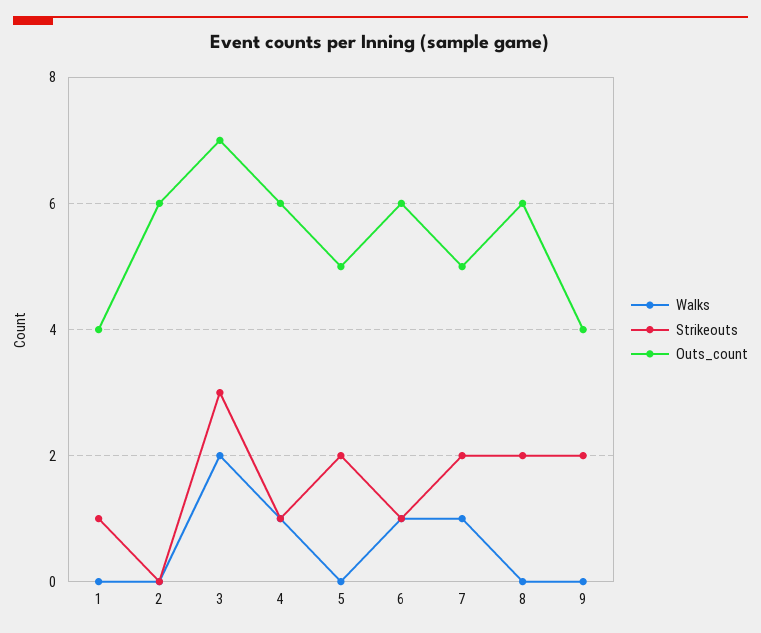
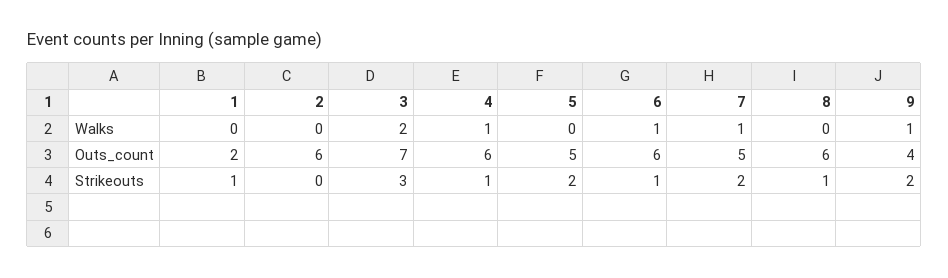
  {
    "Walks": {
      "1": 0,
      "2": 0,
      "3": 2,
      "4": 1,
      "5": 0,
      "6": 1,
      "7": 1,
      "8": 0,
-     "9": 0
+     "9": 1
    },
    "Strikeouts": {
      "1": 1,
      "2": 0,
      "3": 3,
      "4": 1,
      "5": 2,
      "6": 1,
      "7": 2,
-     "8": 2,
+     "8": 1,
      "9": 2
    },
    "Outs_count": {
-     "1": 4,
+     "1": 2,
      "2": 6,
      "3": 7,
      "4": 6,
      "5": 5,
      "6": 6,
      "7": 5,
      "8": 6,
      "9": 4
    }
  }

